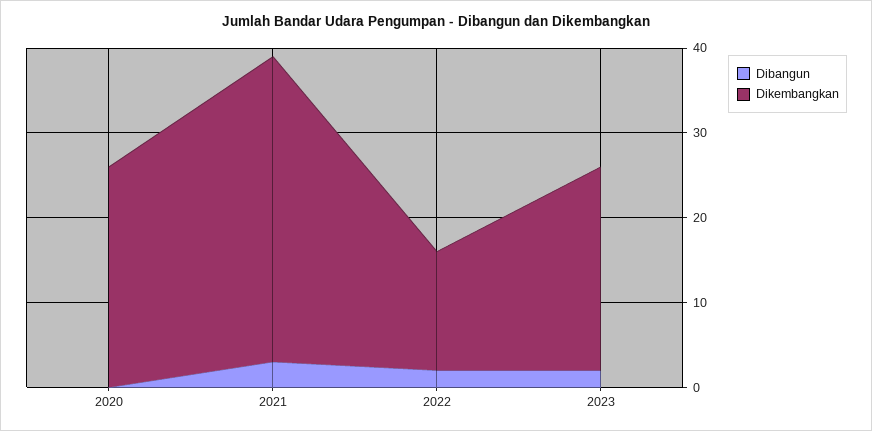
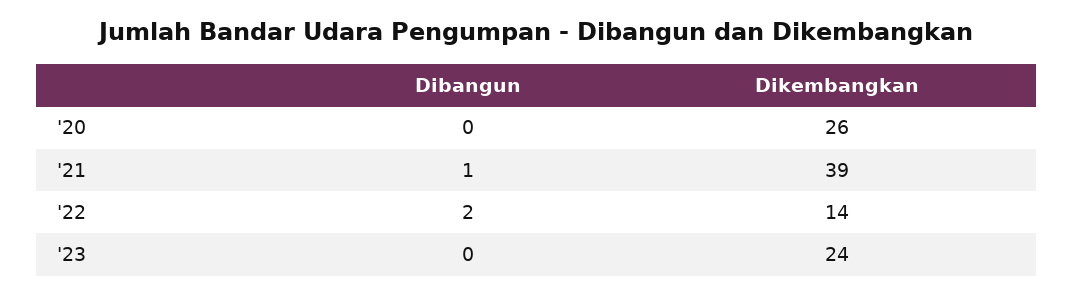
  {
    "Dibangun": {
      "2020": 0,
-     "2021": 3,
+     "2021": 1,
      "2022": 2,
-     "2023": 2
+     "2023": 0
    },
    "Dikembangkan": {
      "2020": 26,
-     "2021": 36,
+     "2021": 39,
      "2022": 14,
      "2023": 24
    }
  }

